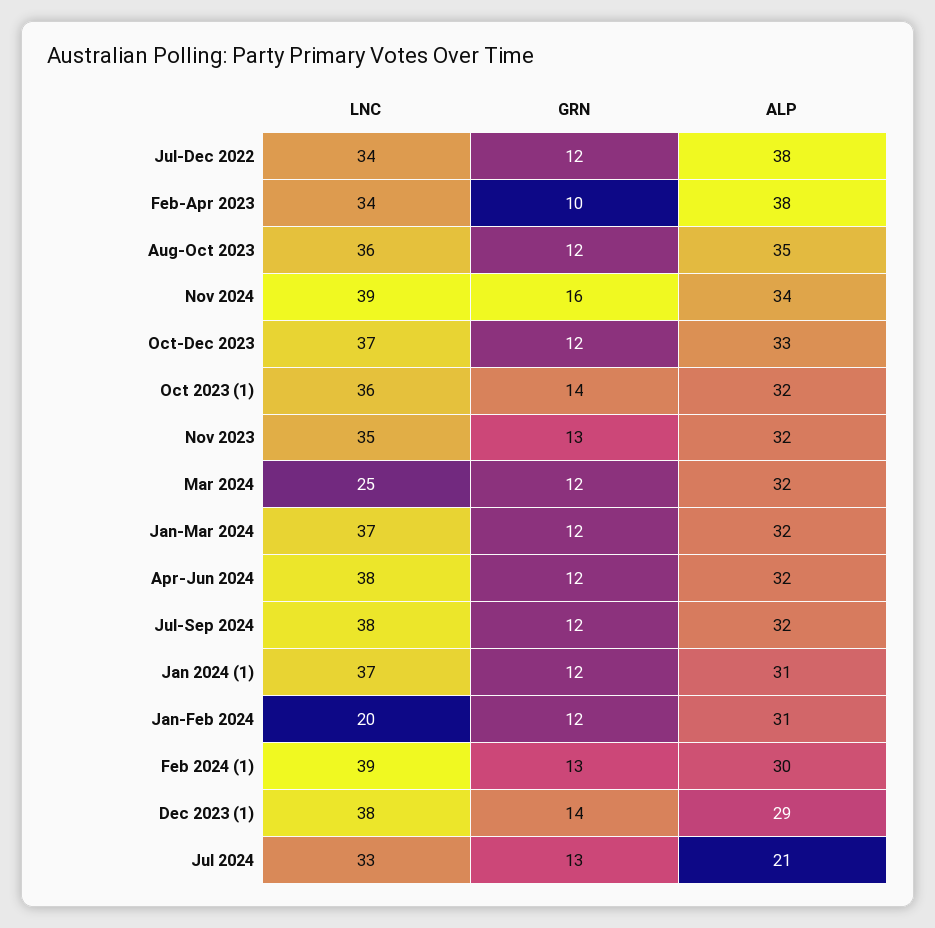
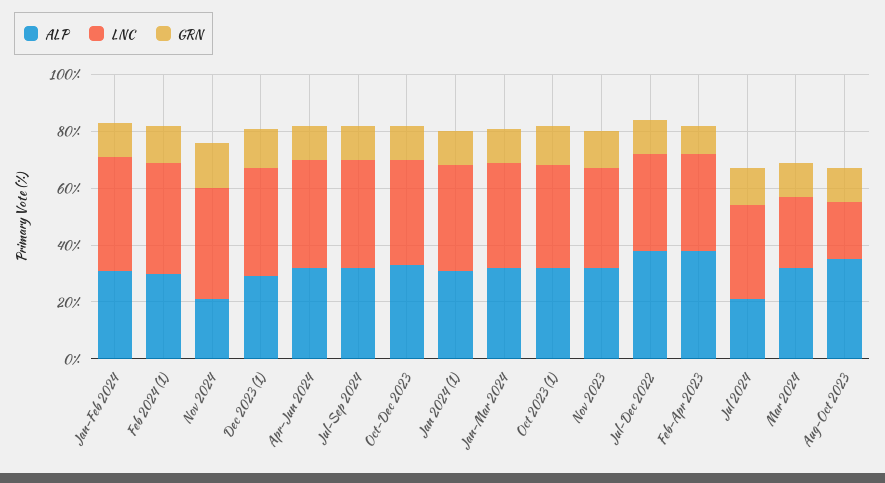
  {
    "LNC": {
      "Jul-Dec 2022": 34,
      "Feb-Apr 2023": 34,
-     "Aug-Oct 2023": 36,
+     "Aug-Oct 2023": 20,
      "Nov 2024": 39,
      "Oct-Dec 2023": 37,
      "Oct 2023 (1)": 36,
      "Nov 2023": 35,
      "Mar 2024": 25,
      "Jan-Mar 2024": 37,
      "Apr-Jun 2024": 38,
      "Jul-Sep 2024": 38,
      "Jan 2024 (1)": 37,
-     "Jan-Feb 2024": 20,
+     "Jan-Feb 2024": 40,
      "Feb 2024 (1)": 39,
      "Dec 2023 (1)": 38,
      "Jul 2024": 33
    },
    "GRN": {
      "Jul-Dec 2022": 12,
      "Feb-Apr 2023": 10,
      "Aug-Oct 2023": 12,
      "Nov 2024": 16,
      "Oct-Dec 2023": 12,
      "Oct 2023 (1)": 14,
      "Nov 2023": 13,
      "Mar 2024": 12,
      "Jan-Mar 2024": 12,
      "Apr-Jun 2024": 12,
      "Jul-Sep 2024": 12,
      "Jan 2024 (1)": 12,
      "Jan-Feb 2024": 12,
      "Feb 2024 (1)": 13,
      "Dec 2023 (1)": 14,
      "Jul 2024": 13
    },
    "ALP": {
      "Jul-Dec 2022": 38,
      "Feb-Apr 2023": 38,
      "Aug-Oct 2023": 35,
-     "Nov 2024": 34,
+     "Nov 2024": 20,
      "Oct-Dec 2023": 33,
      "Oct 2023 (1)": 32,
      "Nov 2023": 32,
      "Mar 2024": 32,
      "Jan-Mar 2024": 32,
      "Apr-Jun 2024": 32,
      "Jul-Sep 2024": 32,
      "Jan 2024 (1)": 31,
      "Jan-Feb 2024": 31,
      "Feb 2024 (1)": 30,
      "Dec 2023 (1)": 29,
      "Jul 2024": 21
    }
  }

